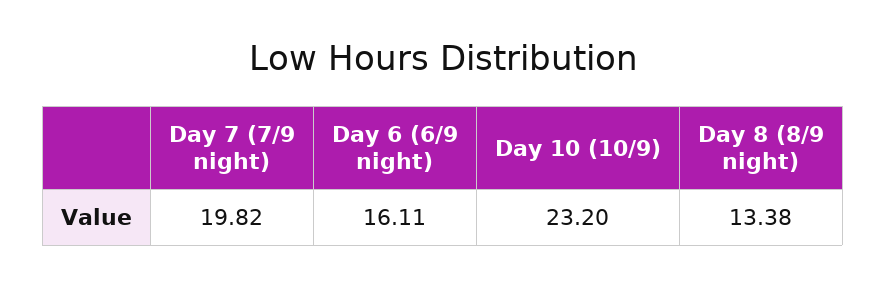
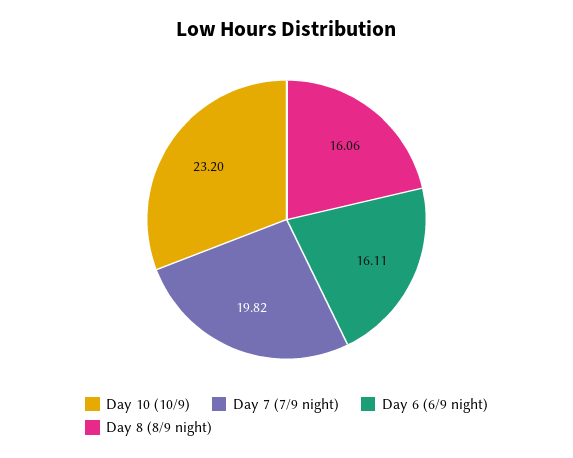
  {
    "Day 7 (7/9 night)": 19.82,
    "Day 6 (6/9 night)": 16.11,
    "Day 10 (10/9)": 23.2,
-   "Day 8 (8/9 night)": 13.38
+   "Day 8 (8/9 night)": 16.06
  }

